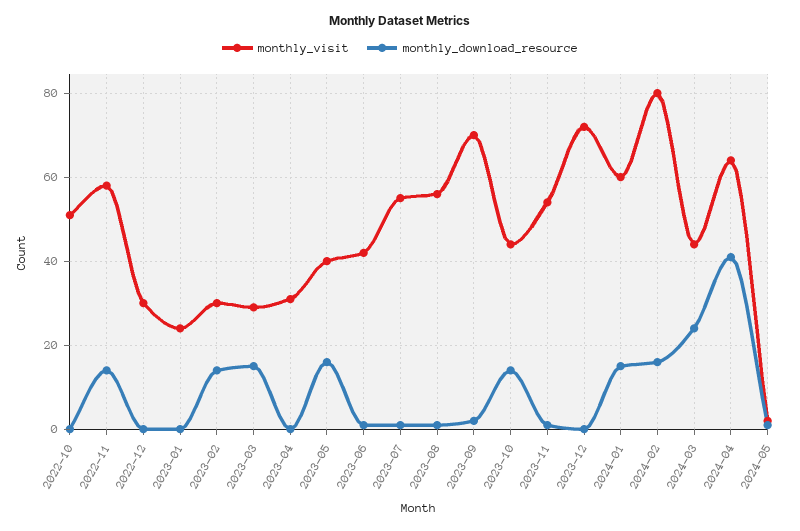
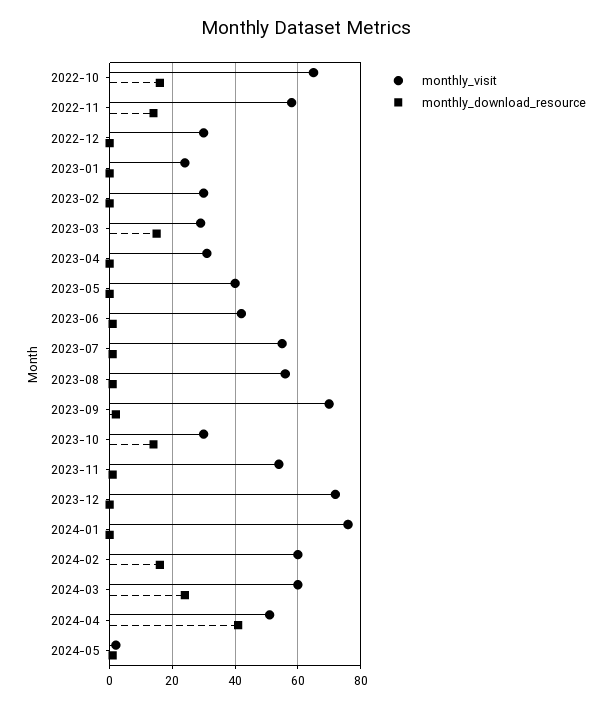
  {
    "monthly_visit": {
-     "2022-10": 50,
+     "2022-10": 65,
      "2022-11": 60,
      "2022-12": 30,
      "2023-01": 25,
      "2023-02": 30,
      "2023-03": 30,
      "2023-04": 30,
      "2023-05": 40,
      "2023-06": 40,
      "2023-07": 55,
      "2023-08": 55,
      "2023-09": 70,
-     "2023-10": 45,
+     "2023-10": 30,
      "2023-11": 55,
      "2023-12": 70,
-     "2024-01": 60,
+     "2024-01": 75,
-     "2024-02": 80,
+     "2024-02": 60,
-     "2024-03": 45,
+     "2024-03": 60,
-     "2024-04": 65,
+     "2024-04": 50,
      "2024-05": 0
    },
    "monthly_download_resource": {
-     "2022-10": 0,
+     "2022-10": 15,
      "2022-11": 15,
      "2022-12": 0,
      "2023-01": 0,
-     "2023-02": 15,
+     "2023-02": 0,
      "2023-03": 15,
      "2023-04": 0,
-     "2023-05": 15,
+     "2023-05": 0,
      "2023-06": 0,
      "2023-07": 0,
      "2023-08": 0,
      "2023-09": 0,
      "2023-10": 15,
      "2023-11": 0,
      "2023-12": 0,
-     "2024-01": 15,
+     "2024-01": 0,
      "2024-02": 15,
      "2024-03": 25,
      "2024-04": 40,
      "2024-05": 0
    }
  }

